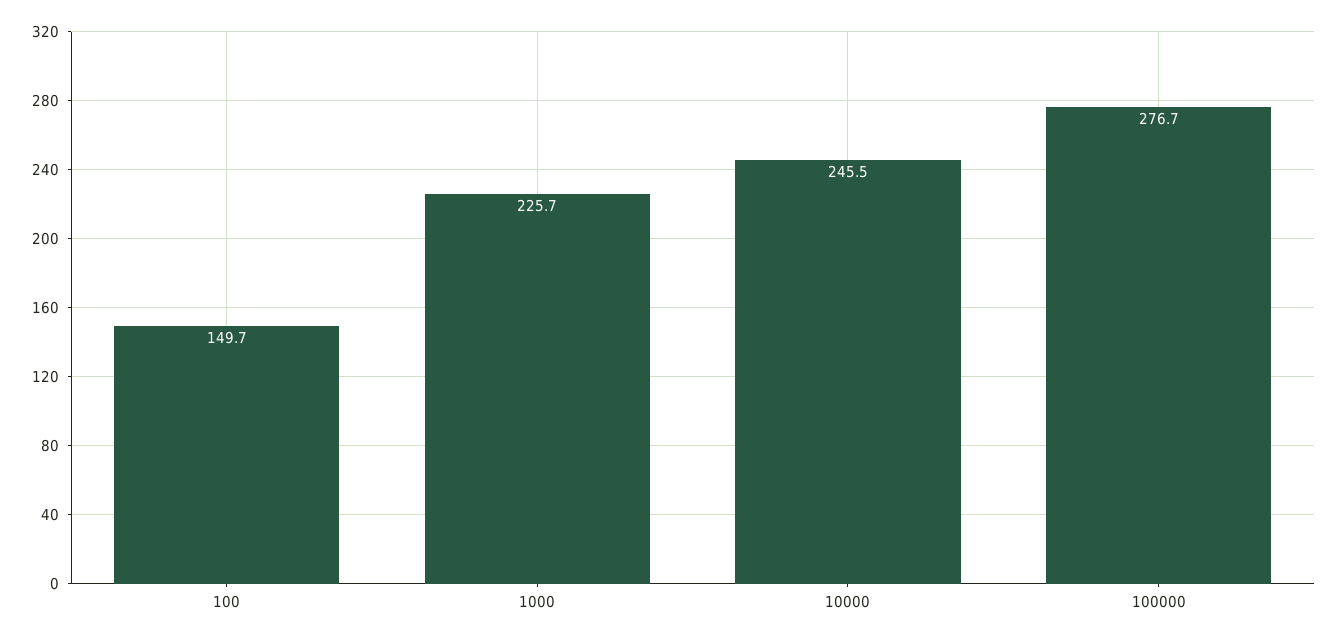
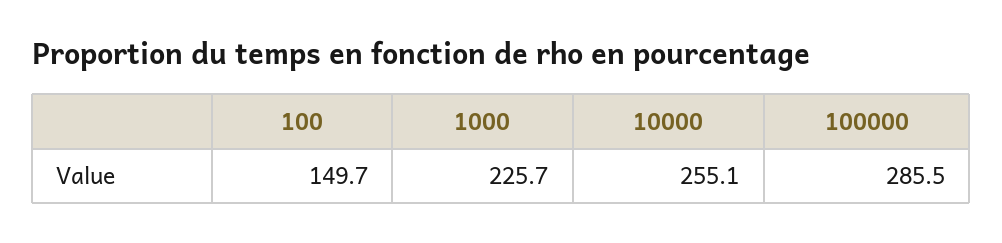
  {
    "100": 149.7,
    "1000": 225.7,
-   "10000": 245.5,
+   "10000": 255.1,
-   "100000": 276.7
+   "100000": 285.5
  }

